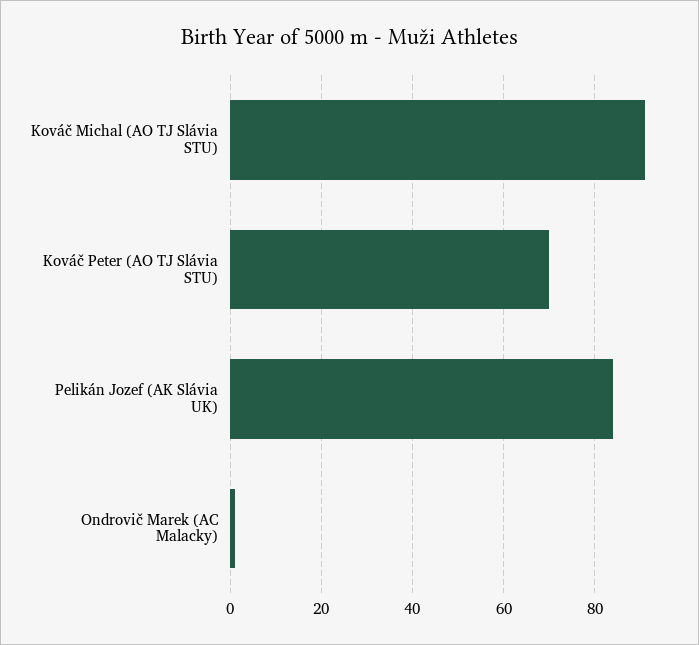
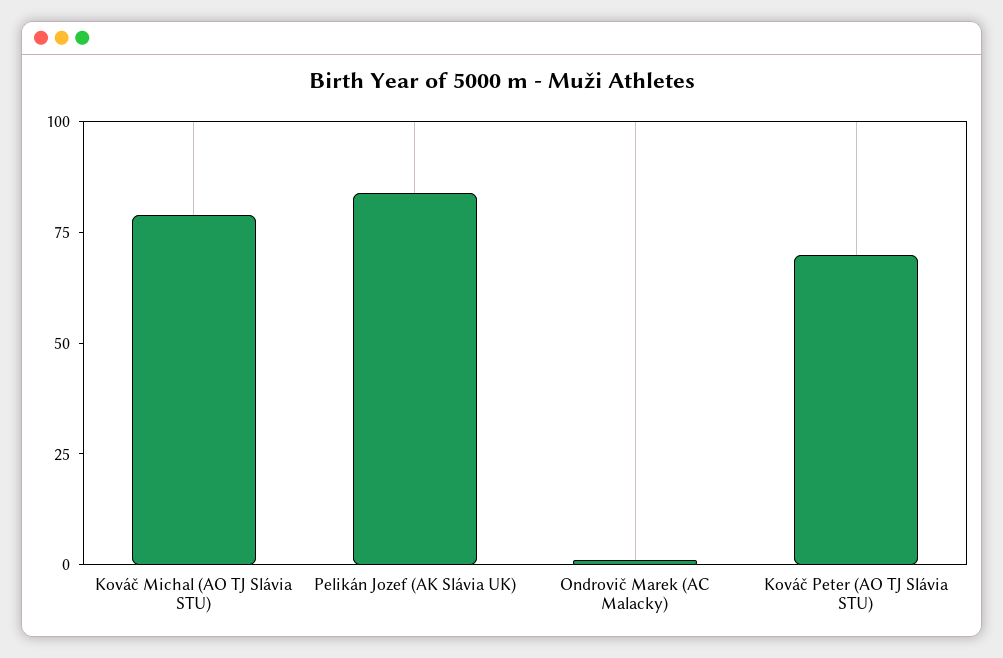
  {
-   "Kováč Michal (AO TJ Slávia STU)": 90,
+   "Kováč Michal (AO TJ Slávia STU)": 80,
    "Kováč Peter (AO TJ Slávia STU)": 70,
    "Pelikán Jozef (AK Slávia UK)": 85,
    "Ondrovič Marek (AC Malacky)": 0
  }

